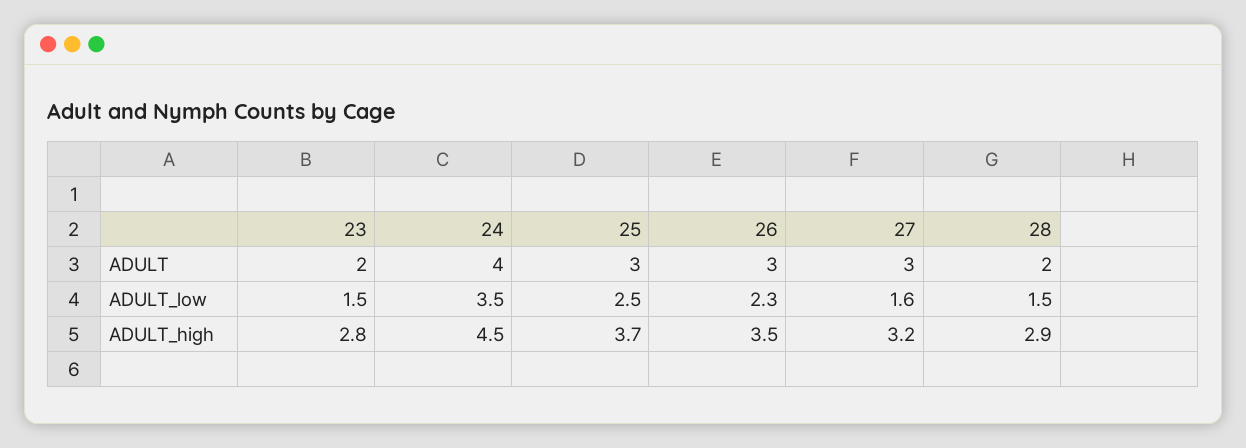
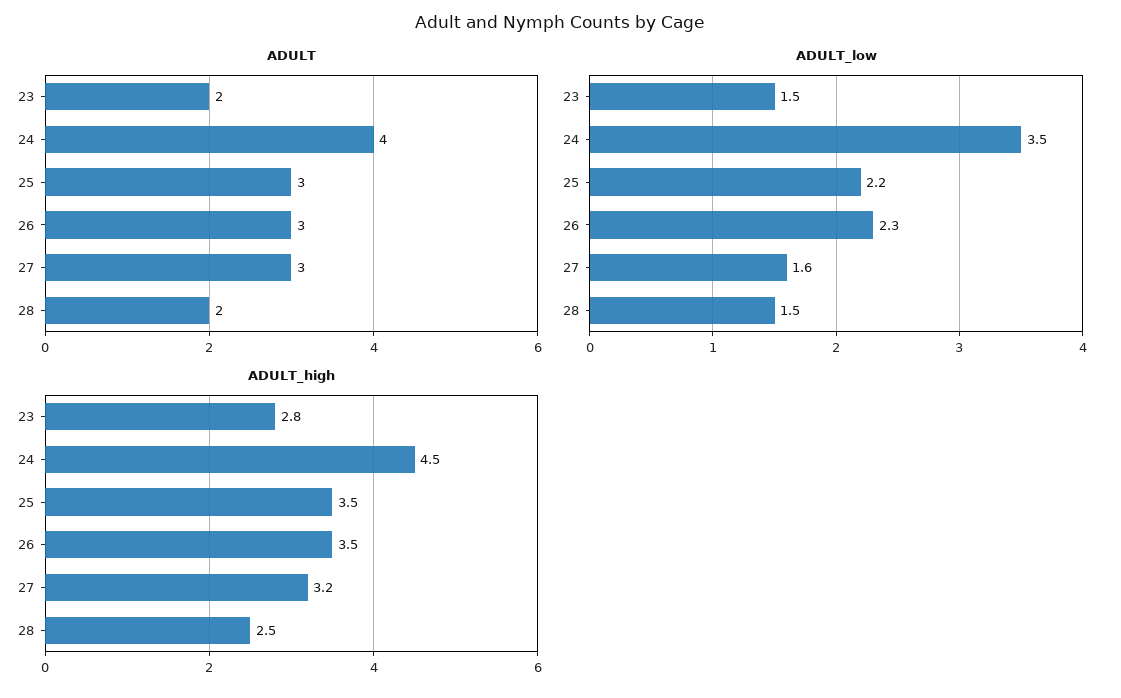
  {
    "ADULT": {
      "23": 2,
      "24": 4,
      "25": 3,
      "26": 3,
      "27": 3,
      "28": 2
    },
    "ADULT_low": {
      "23": 1.5,
      "24": 3.5,
-     "25": 2.5,
+     "25": 2.2,
      "26": 2.3,
      "27": 1.6,
      "28": 1.5
    },
    "ADULT_high": {
      "23": 2.8,
      "24": 4.5,
-     "25": 3.7,
+     "25": 3.5,
      "26": 3.5,
      "27": 3.2,
-     "28": 2.9
+     "28": 2.5
    }
  }

